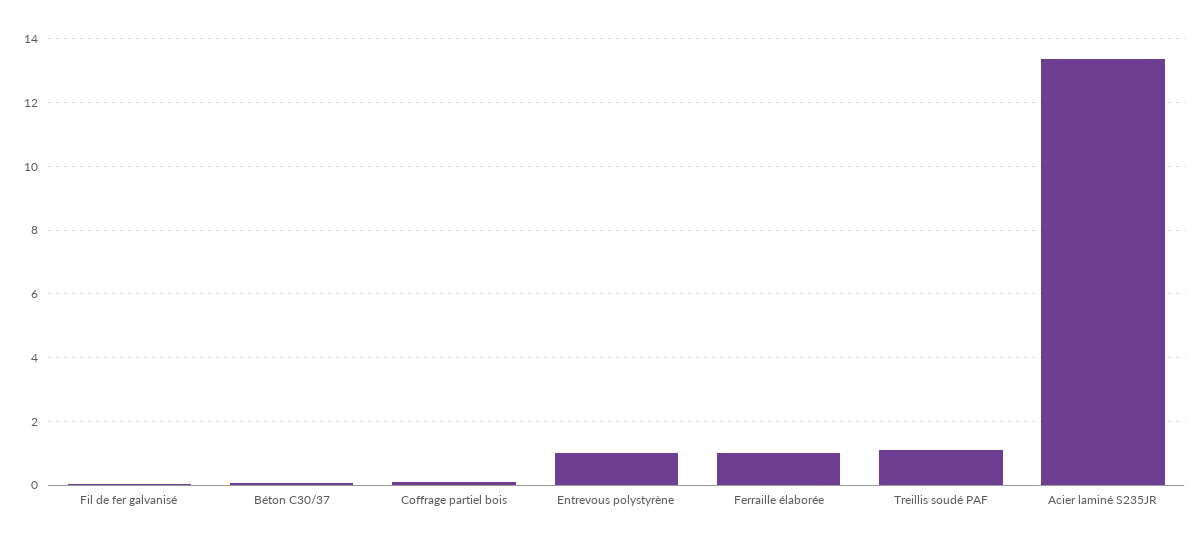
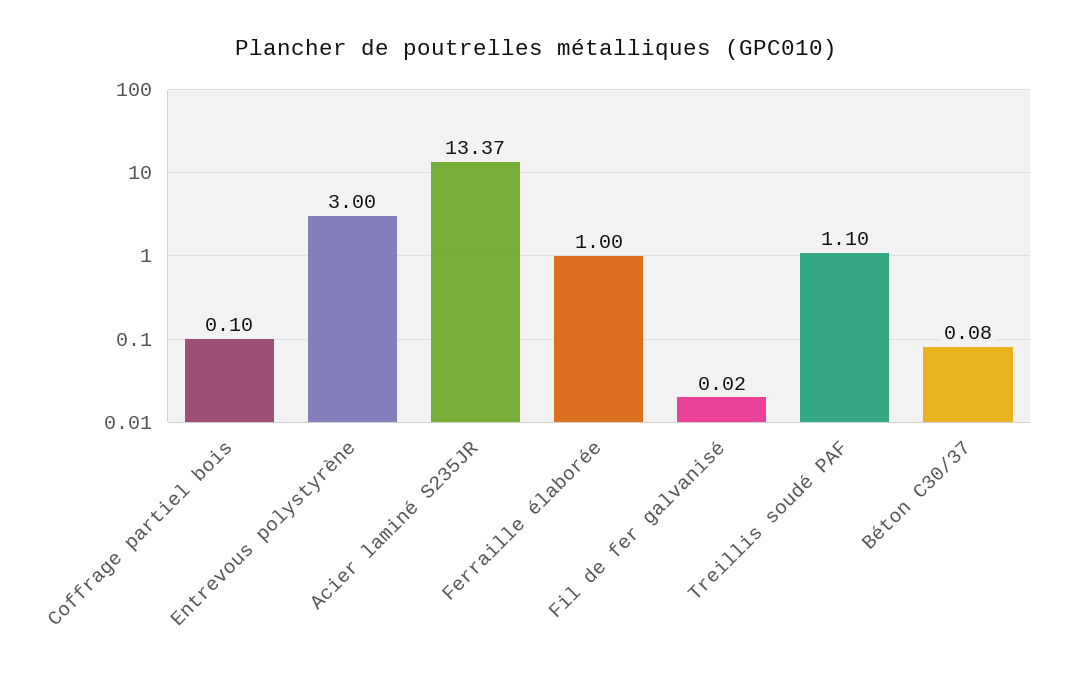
  {
    "Fil de fer galvanisé": 0.02,
    "Béton C30/37": 0.08,
    "Coffrage partiel bois": 0.1,
-   "Entrevous polystyrène": 1,
+   "Entrevous polystyrène": 3,
    "Ferraille élaborée": 1,
    "Treillis soudé PAF": 1.1,
    "Acier laminé S235JR": 13.37
  }

